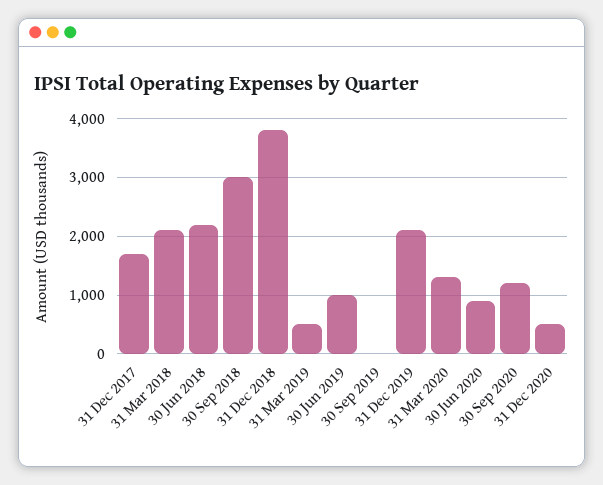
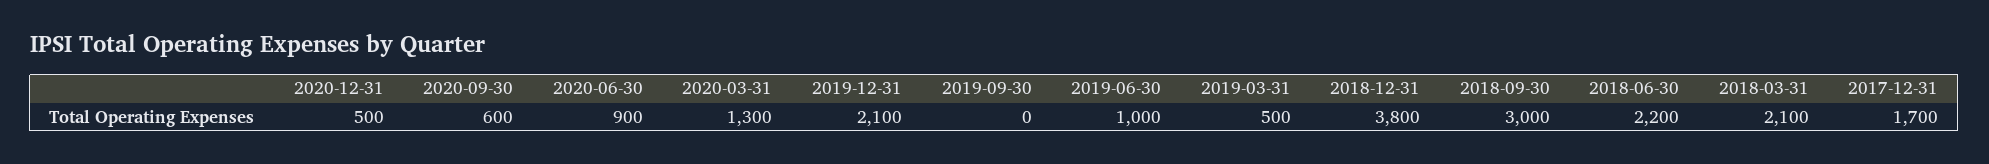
  {
    "31 Dec 2017": 1700,
    "31 Mar 2018": 2100,
    "30 Jun 2018": 2200,
    "30 Sep 2018": 3000,
    "31 Dec 2018": 3800,
    "31 Mar 2019": 500,
    "30 Jun 2019": 1000,
    "30 Sep 2019": 0,
    "31 Dec 2019": 2100,
    "31 Mar 2020": 1300,
    "30 Jun 2020": 900,
-   "30 Sep 2020": 1200,
+   "30 Sep 2020": 600,
    "31 Dec 2020": 500
  }

